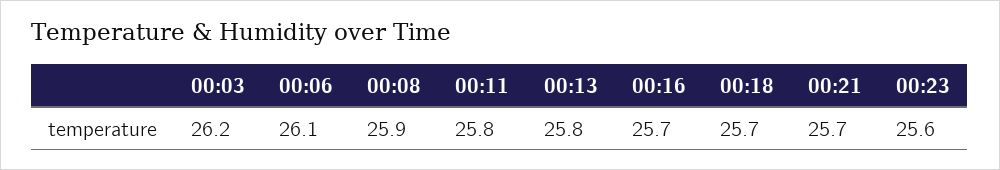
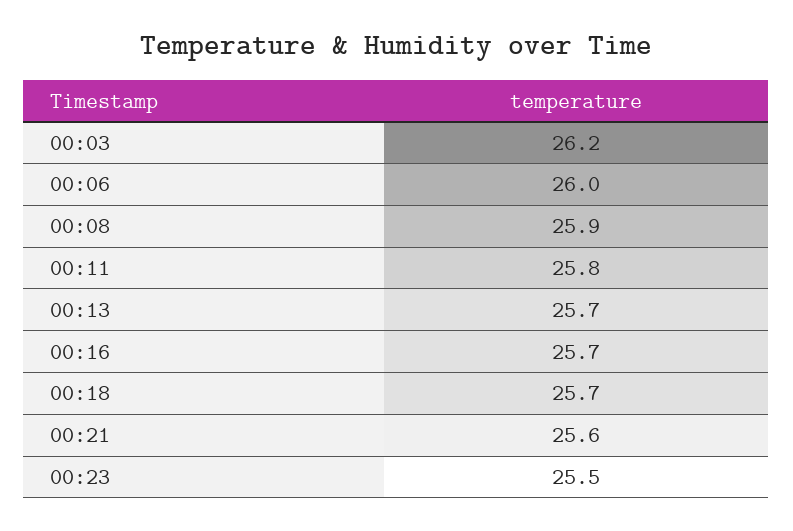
  {
    "00:03": 26.2,
-   "00:06": 26.1,
+   "00:06": 26,
    "00:08": 25.9,
    "00:11": 25.8,
-   "00:13": 25.8,
+   "00:13": 25.7,
    "00:16": 25.7,
    "00:18": 25.7,
-   "00:21": 25.7,
+   "00:21": 25.6,
-   "00:23": 25.6
+   "00:23": 25.5
  }

